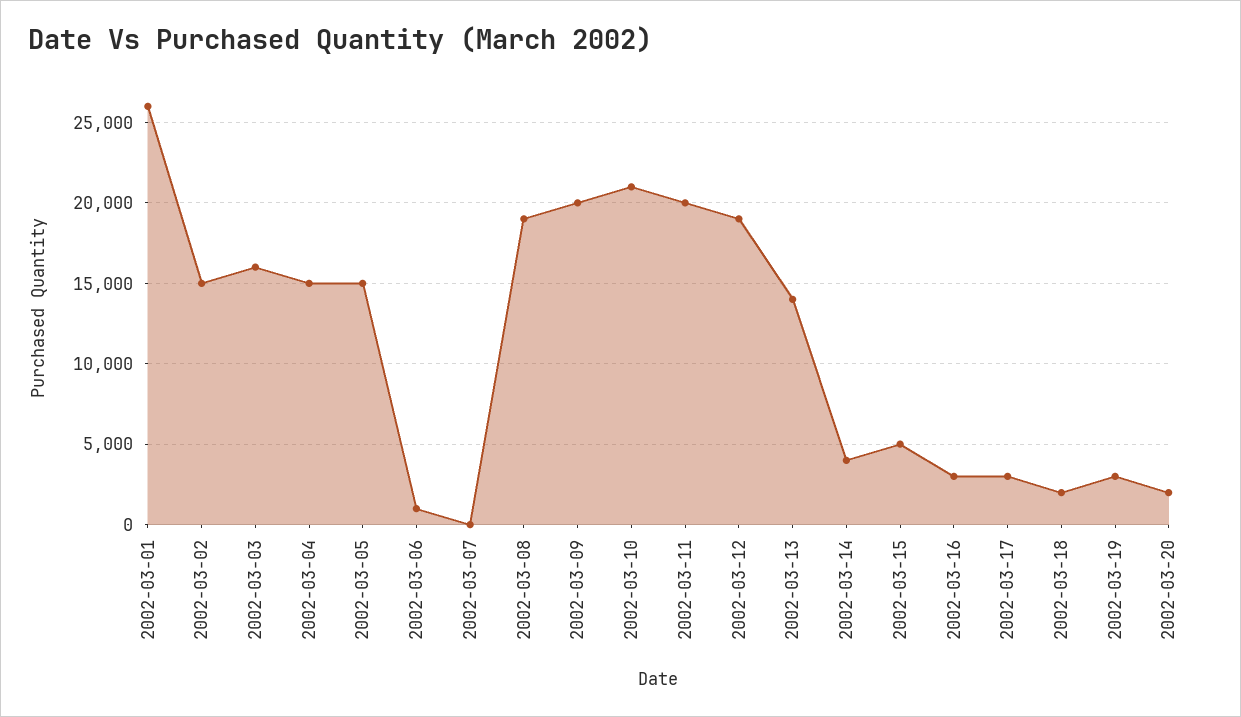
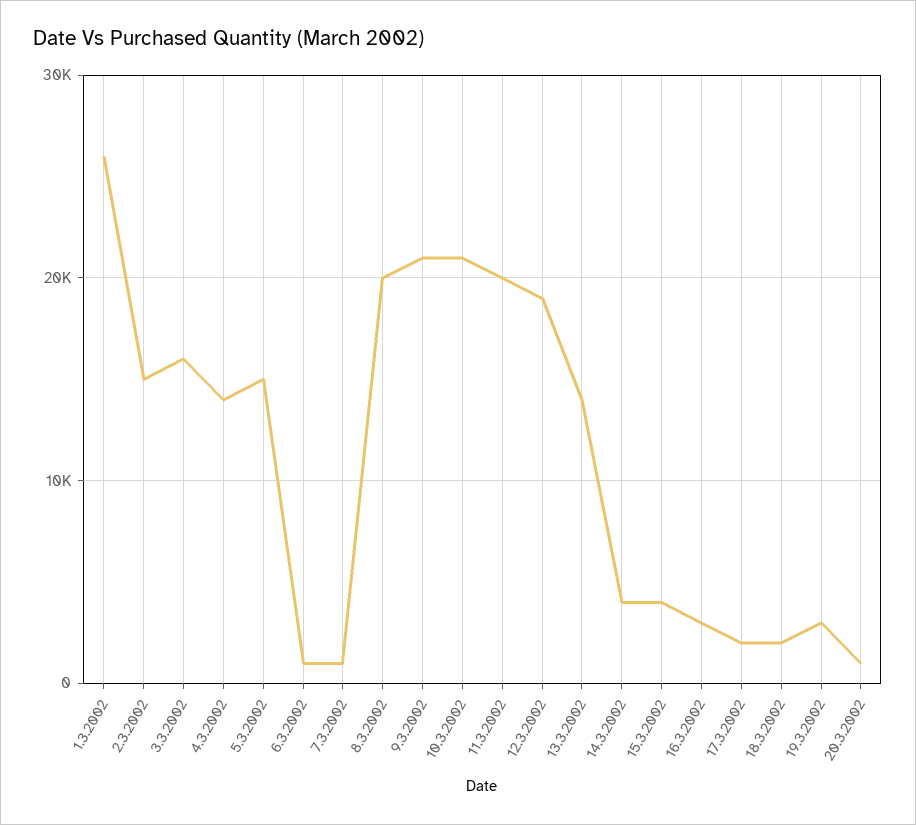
  {
    "2002-03-01": 26000,
    "2002-03-02": 15000,
    "2002-03-03": 16000,
-   "2002-03-04": 15000,
+   "2002-03-04": 14000,
    "2002-03-05": 15000,
    "2002-03-06": 1000,
-   "2002-03-07": 0,
+   "2002-03-07": 1000,
-   "2002-03-08": 19000,
+   "2002-03-08": 20000,
-   "2002-03-09": 20000,
+   "2002-03-09": 21000,
    "2002-03-10": 21000,
    "2002-03-11": 20000,
    "2002-03-12": 19000,
    "2002-03-13": 14000,
    "2002-03-14": 4000,
-   "2002-03-15": 5000,
+   "2002-03-15": 4000,
    "2002-03-16": 3000,
-   "2002-03-17": 3000,
+   "2002-03-17": 2000,
    "2002-03-18": 2000,
    "2002-03-19": 3000,
-   "2002-03-20": 2000
+   "2002-03-20": 1000
  }

